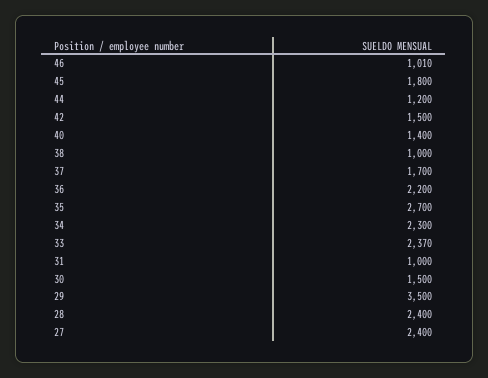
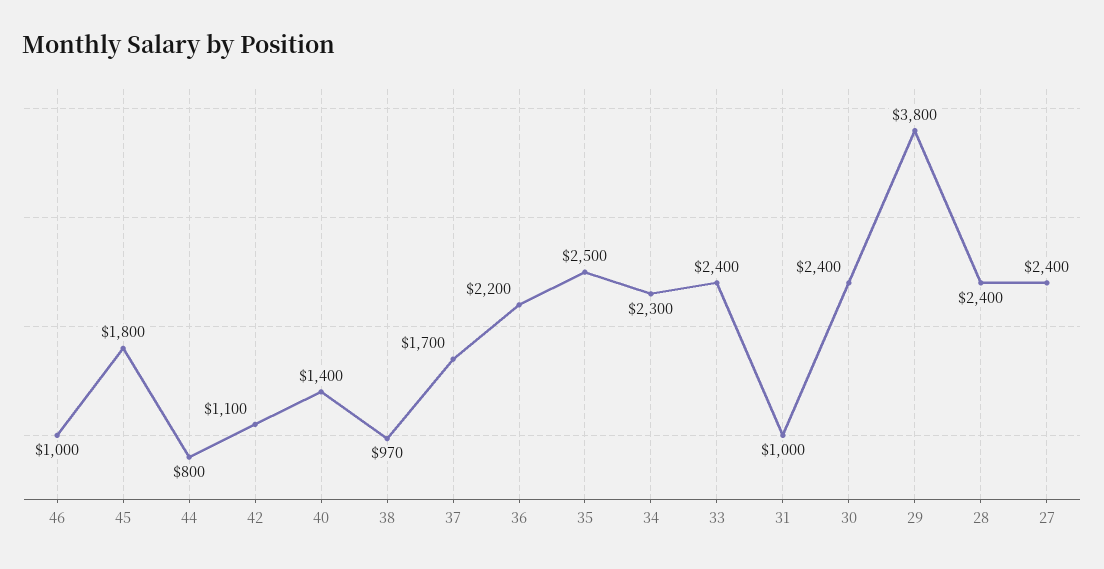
  {
-   "46": 1010,
+   "46": 1000,
    "45": 1800,
-   "44": 1200,
+   "44": 800,
-   "42": 1500,
+   "42": 1100,
    "40": 1400,
-   "38": 1000,
+   "38": 970,
    "37": 1700,
    "36": 2200,
-   "35": 2700,
+   "35": 2500,
    "34": 2300,
-   "33": 2370,
+   "33": 2400,
    "31": 1000,
-   "30": 1500,
+   "30": 2400,
-   "29": 3500,
+   "29": 3800,
    "28": 2400,
    "27": 2400
  }

